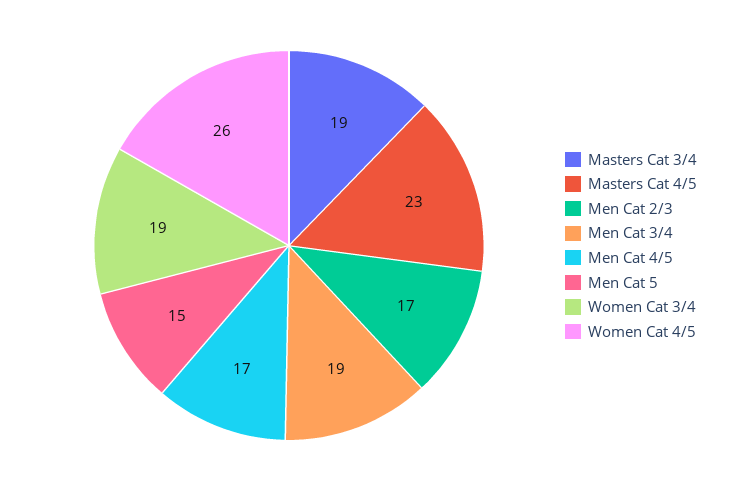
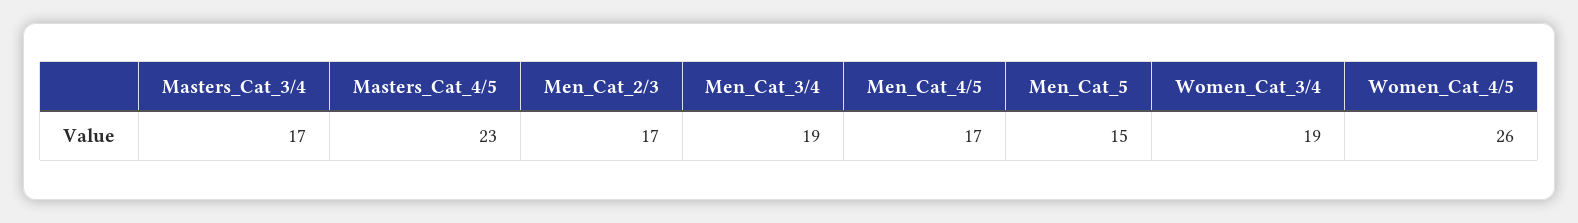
  {
-   "Masters Cat 3/4": 19,
+   "Masters Cat 3/4": 17,
    "Masters Cat 4/5": 23,
    "Men Cat 2/3": 17,
    "Men Cat 3/4": 19,
    "Men Cat 4/5": 17,
    "Men Cat 5": 15,
    "Women Cat 3/4": 19,
    "Women Cat 4/5": 26
  }

